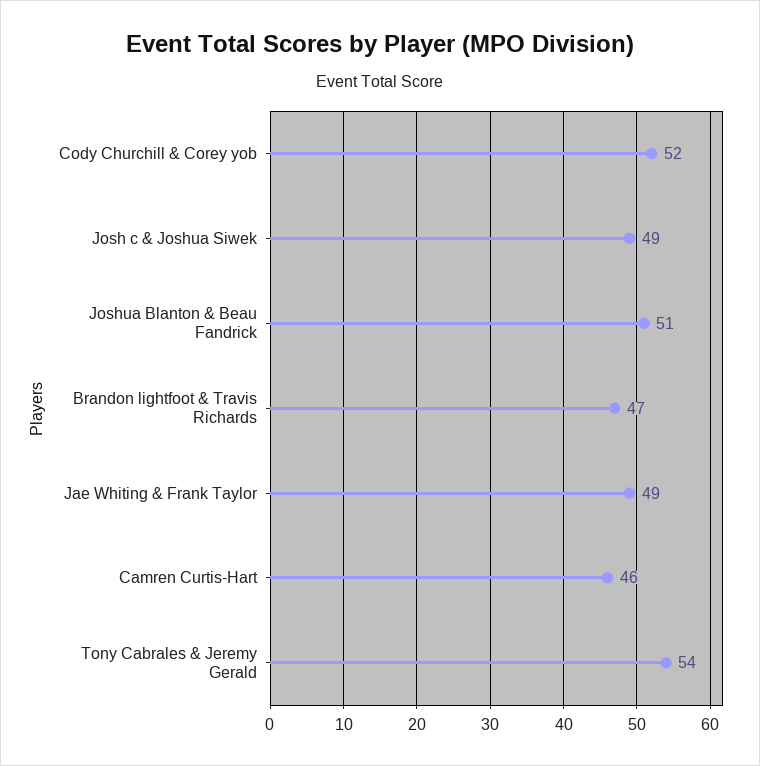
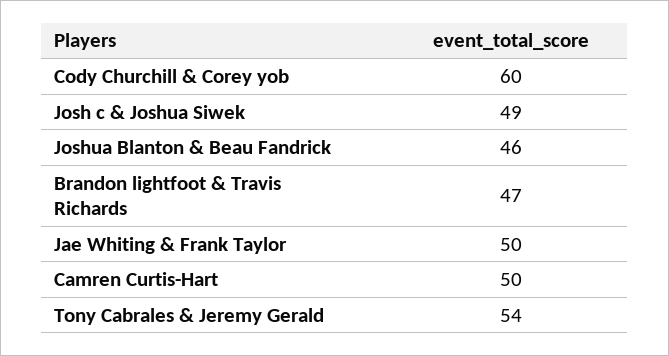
  {
-   "Cody Churchill & Corey yob": 52,
+   "Cody Churchill & Corey yob": 60,
    "Josh c & Joshua Siwek": 49,
-   "Joshua Blanton & Beau Fandrick": 51,
+   "Joshua Blanton & Beau Fandrick": 46,
    "Brandon lightfoot & Travis Richards": 47,
-   "Jae Whiting & Frank Taylor": 49,
+   "Jae Whiting & Frank Taylor": 50,
-   "Camren Curtis-Hart": 46,
+   "Camren Curtis-Hart": 50,
    "Tony Cabrales & Jeremy Gerald": 54
  }

